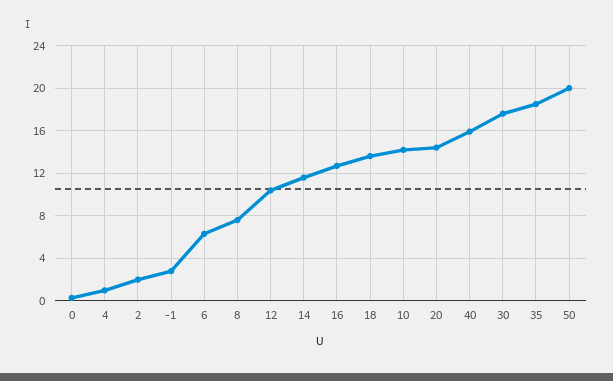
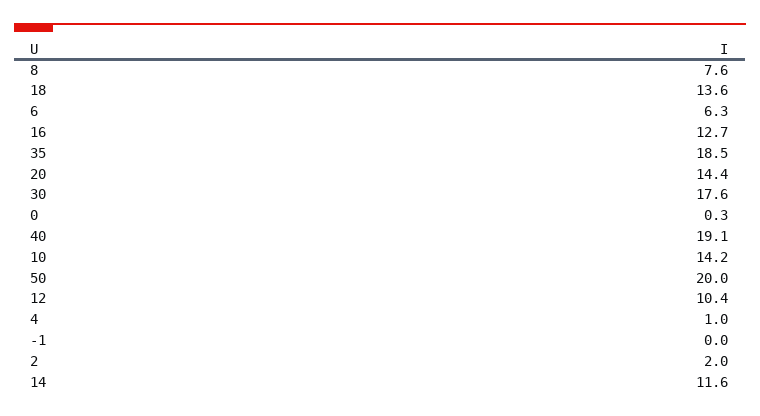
  {
    "0": 0.3,
    "4": 1,
    "2": 2,
-   "-1": 3,
+   "-1": 0,
    "6": 6.3,
    "8": 7.6,
    "12": 10.4,
    "14": 11.6,
    "16": 12.7,
    "18": 13.6,
    "10": 14.2,
    "20": 14.4,
-   "40": 16,
+   "40": 19.1,
    "30": 17.6,
    "35": 18.5,
    "50": 20
  }

